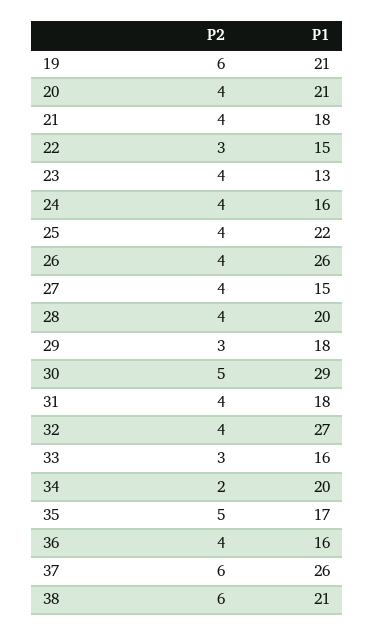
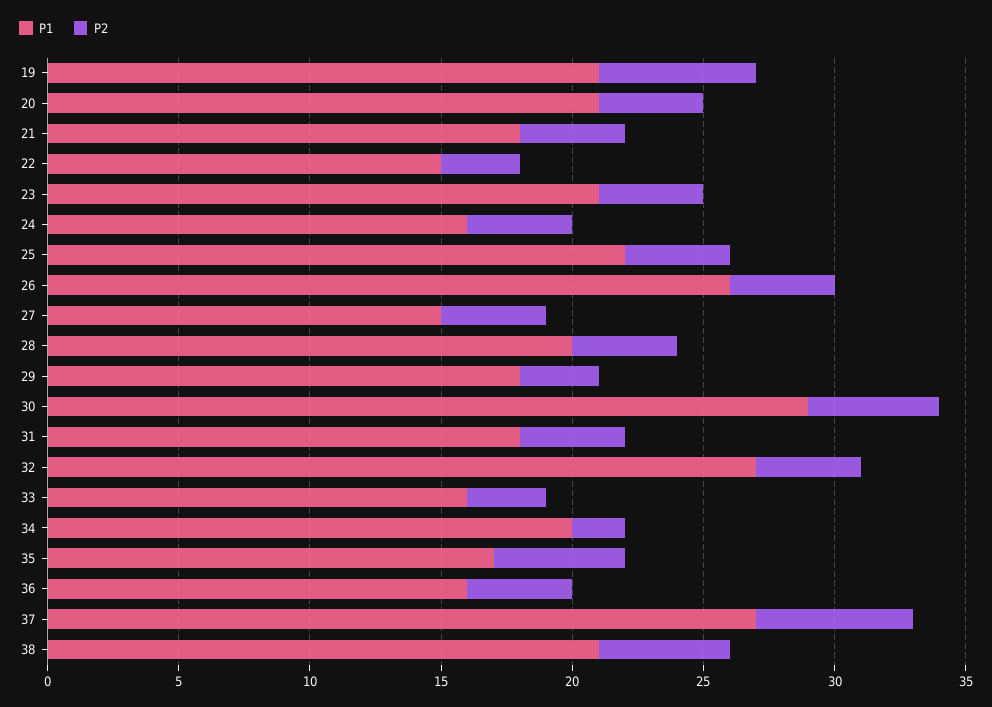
  {
    "P2": {
      "19": 6,
      "20": 4,
      "21": 4,
      "22": 3,
      "23": 4,
      "24": 4,
      "25": 4,
      "26": 4,
      "27": 4,
      "28": 4,
      "29": 3,
      "30": 5,
      "31": 4,
      "32": 4,
      "33": 3,
      "34": 2,
      "35": 5,
      "36": 4,
      "37": 6,
-     "38": 6
+     "38": 5
    },
    "P1": {
      "19": 21,
      "20": 21,
      "21": 18,
      "22": 15,
-     "23": 13,
+     "23": 21,
      "24": 16,
      "25": 22,
      "26": 26,
      "27": 15,
      "28": 20,
      "29": 18,
      "30": 29,
      "31": 18,
      "32": 27,
      "33": 16,
      "34": 20,
      "35": 17,
      "36": 16,
-     "37": 26,
+     "37": 27,
      "38": 21
    }
  }

